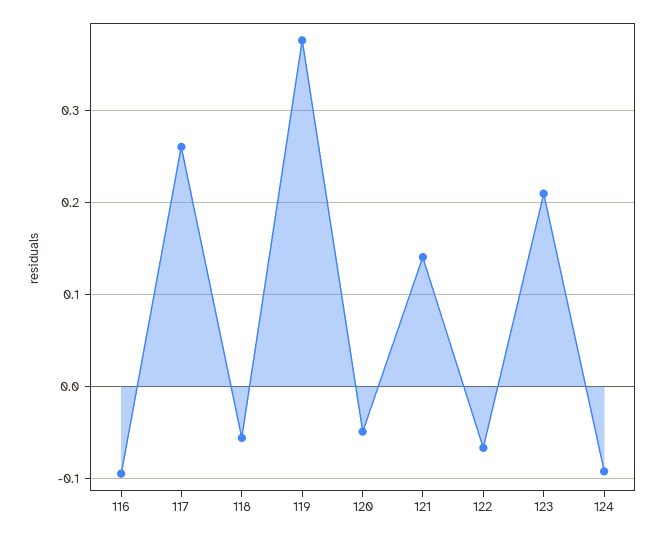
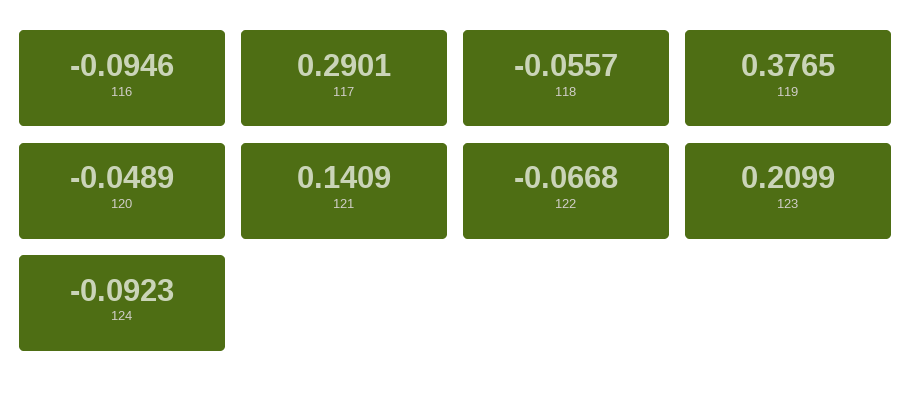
  {
    "116": -0.0946,
-   "117": 0.26,
+   "117": 0.2901,
    "118": -0.0557,
    "119": 0.3765,
    "120": -0.0489,
    "121": 0.1409,
    "122": -0.0668,
    "123": 0.2099,
    "124": -0.0923
  }

